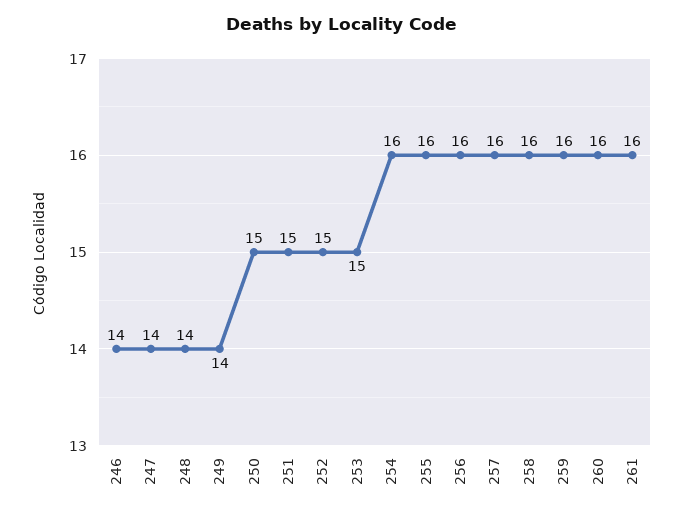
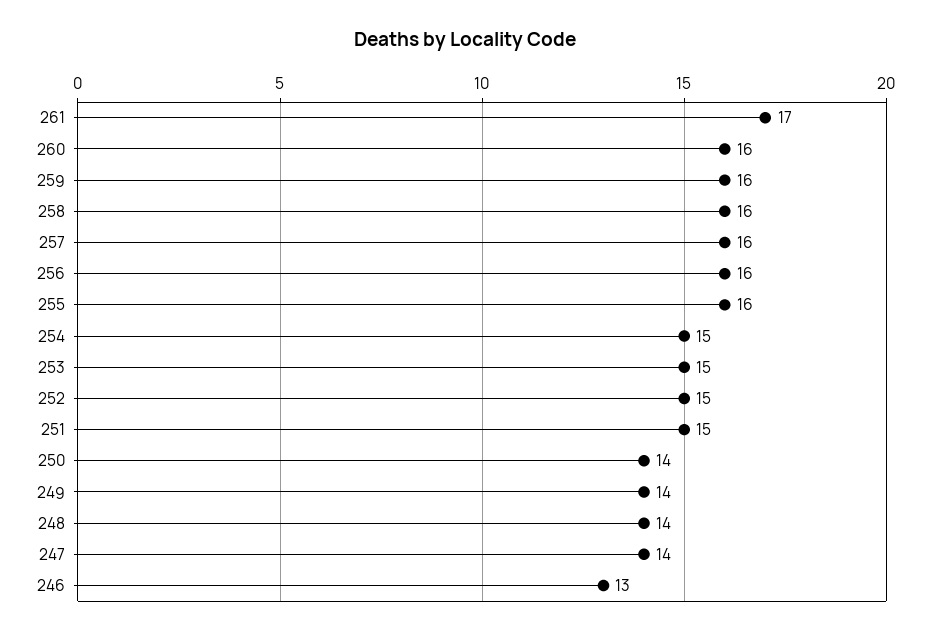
  {
-   "246": 14,
+   "246": 13,
    "247": 14,
    "248": 14,
    "249": 14,
-   "250": 15,
+   "250": 14,
    "251": 15,
    "252": 15,
    "253": 15,
-   "254": 16,
+   "254": 15,
    "255": 16,
    "256": 16,
    "257": 16,
    "258": 16,
    "259": 16,
    "260": 16,
-   "261": 16
+   "261": 17
  }

